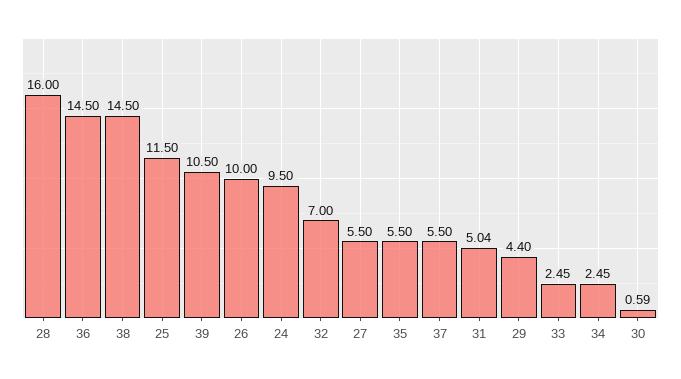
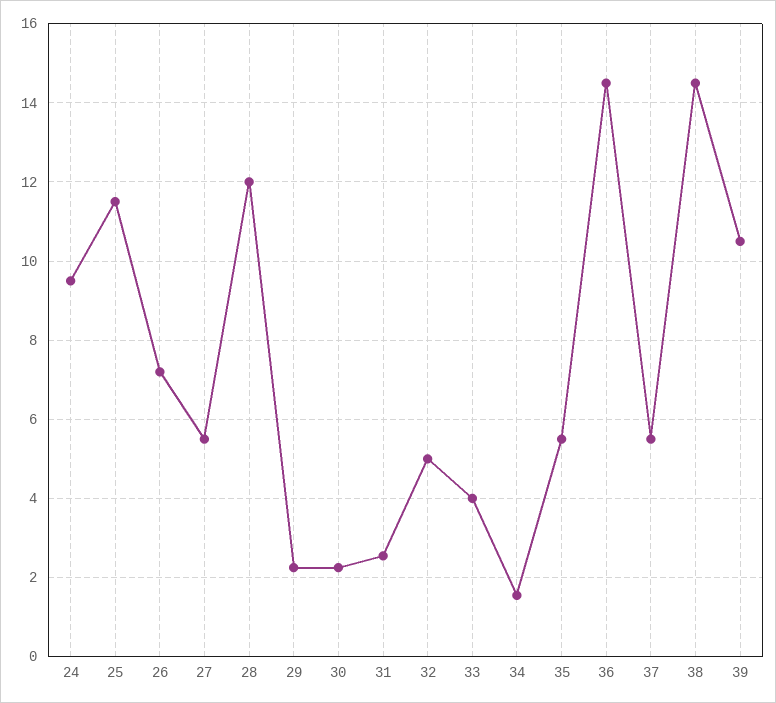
  {
-   "28": 16,
+   "28": 12,
    "36": 14.5,
    "38": 14.5,
    "25": 11.5,
    "39": 10.5,
-   "26": 10,
+   "26": 7.2,
    "24": 9.5,
-   "32": 7,
+   "32": 5,
    "27": 5.5,
    "35": 5.5,
    "37": 5.5,
-   "31": 5.04,
+   "31": 2.6,
-   "29": 4.4,
+   "29": 2.2,
-   "33": 2.45,
+   "33": 4,
-   "34": 2.45,
+   "34": 1.6,
-   "30": 0.59
+   "30": 2.2
  }

